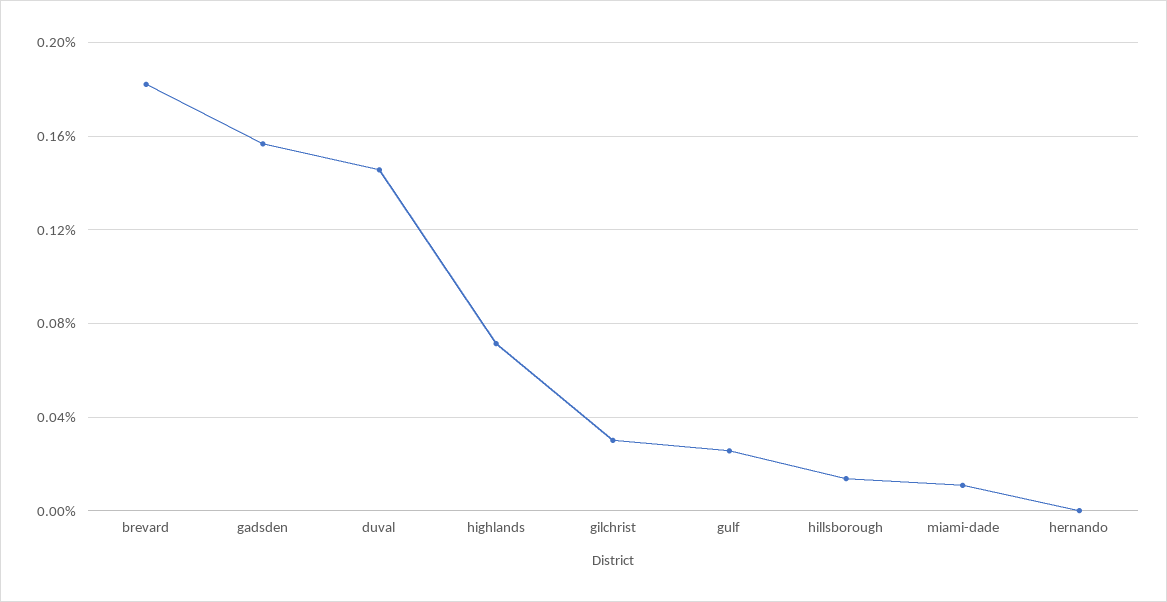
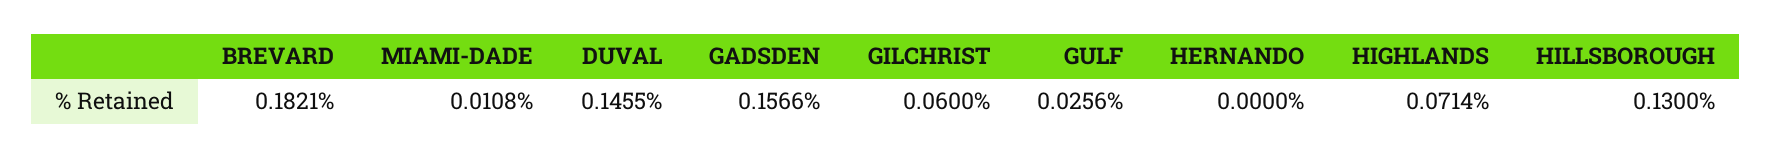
  {
    "brevard": 0.1821,
    "gadsden": 0.1566,
    "duval": 0.1455,
    "highlands": 0.0714,
-   "gilchrist": 0.03,
+   "gilchrist": 0.06,
    "gulf": 0.0256,
-   "hillsborough": 0.015,
+   "hillsborough": 0.13,
    "miami-dade": 0.0108,
    "hernando": 0
  }

